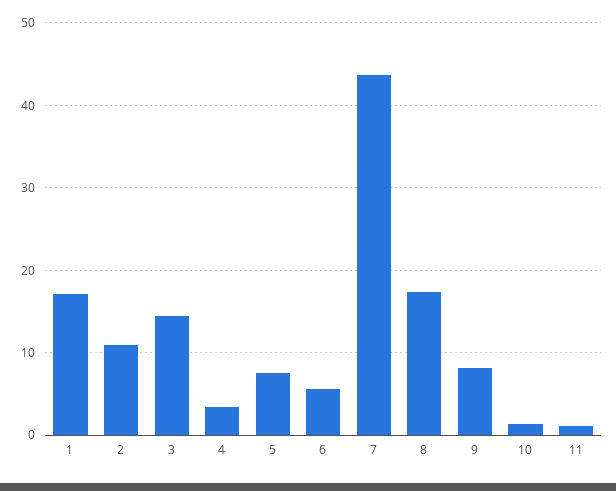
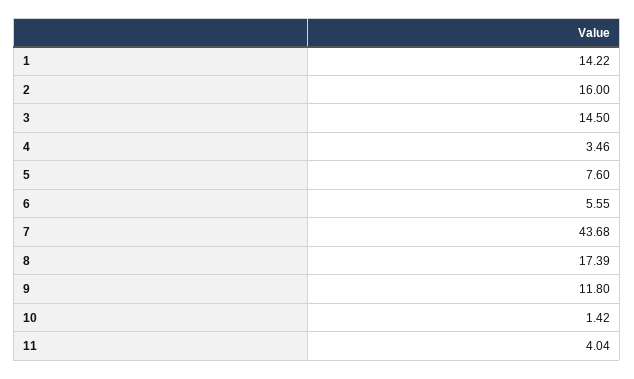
  {
-   "1": 17,
+   "1": 14.22,
-   "2": 11,
+   "2": 16,
    "3": 14.5,
    "4": 3.46,
    "5": 7.6,
    "6": 5.55,
    "7": 43.68,
    "8": 17.39,
-   "9": 8,
+   "9": 11.8,
    "10": 1.42,
-   "11": 1
+   "11": 4.04
  }

